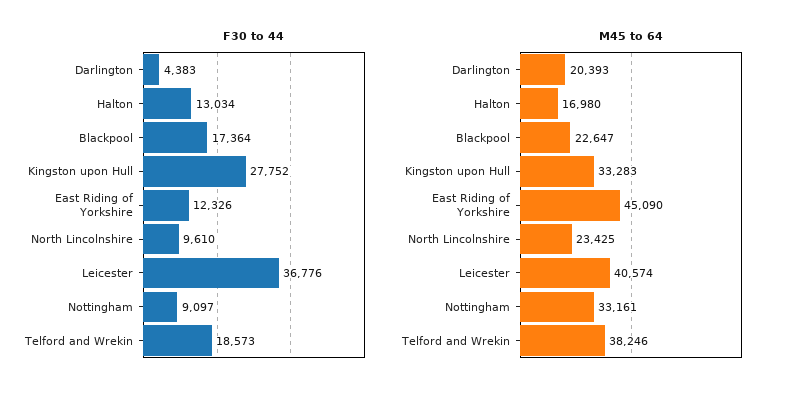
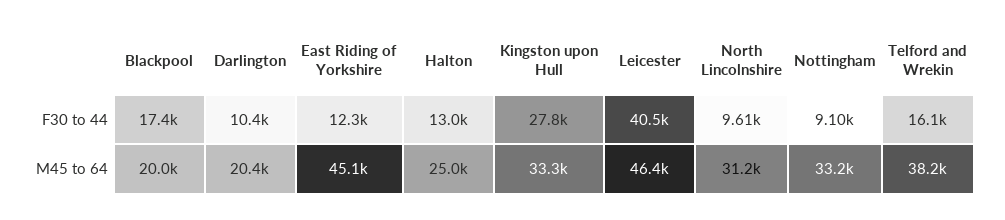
  {
    "F30 to 44": {
-     "Darlington": 4383,
+     "Darlington": 10400,
      "Halton": 13034,
      "Blackpool": 17364,
      "Kingston upon Hull": 27752,
      "East Riding of Yorkshire": 12326,
      "North Lincolnshire": 9610,
-     "Leicester": 36776,
+     "Leicester": 40500,
      "Nottingham": 9097,
-     "Telford and Wrekin": 18573
+     "Telford and Wrekin": 16100
    },
    "M45 to 64": {
      "Darlington": 20393,
-     "Halton": 16980,
+     "Halton": 25000,
-     "Blackpool": 22647,
+     "Blackpool": 20000,
      "Kingston upon Hull": 33283,
      "East Riding of Yorkshire": 45090,
-     "North Lincolnshire": 23425,
+     "North Lincolnshire": 31200,
-     "Leicester": 40574,
+     "Leicester": 46400,
      "Nottingham": 33161,
      "Telford and Wrekin": 38246
    }
  }

